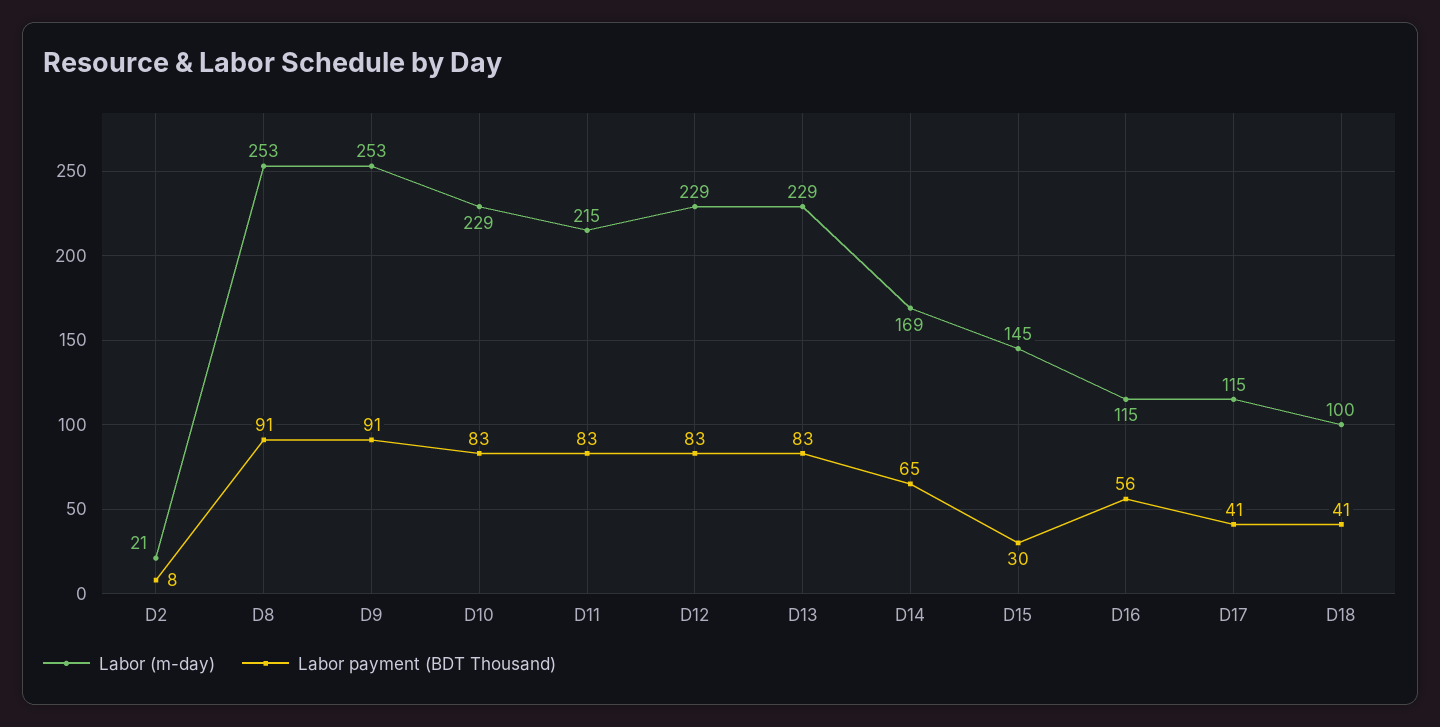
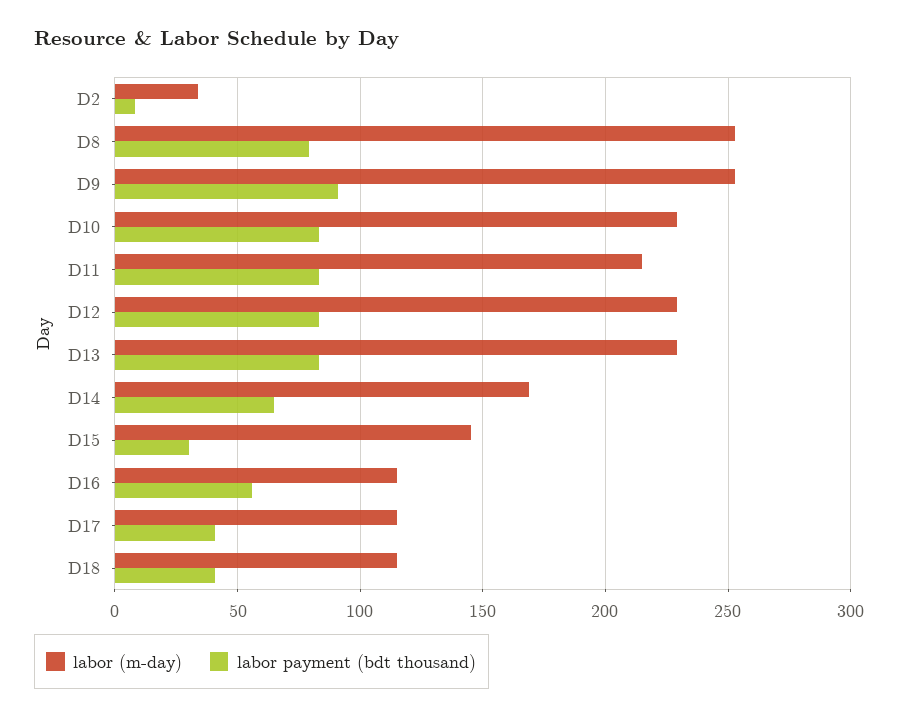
  {
    "Labor (m-day)": {
-     "D2": 21,
+     "D2": 35,
      "D8": 253,
      "D9": 253,
      "D10": 229,
      "D11": 215,
      "D12": 229,
      "D13": 229,
      "D14": 169,
      "D15": 145,
      "D16": 115,
      "D17": 115,
-     "D18": 100
+     "D18": 115
    },
    "Labor payment (BDT Thousand)": {
      "D2": 8,
-     "D8": 91,
+     "D8": 80,
      "D9": 91,
      "D10": 83,
      "D11": 83,
      "D12": 83,
      "D13": 83,
      "D14": 65,
      "D15": 30,
      "D16": 56,
      "D17": 41,
      "D18": 41
    }
  }

